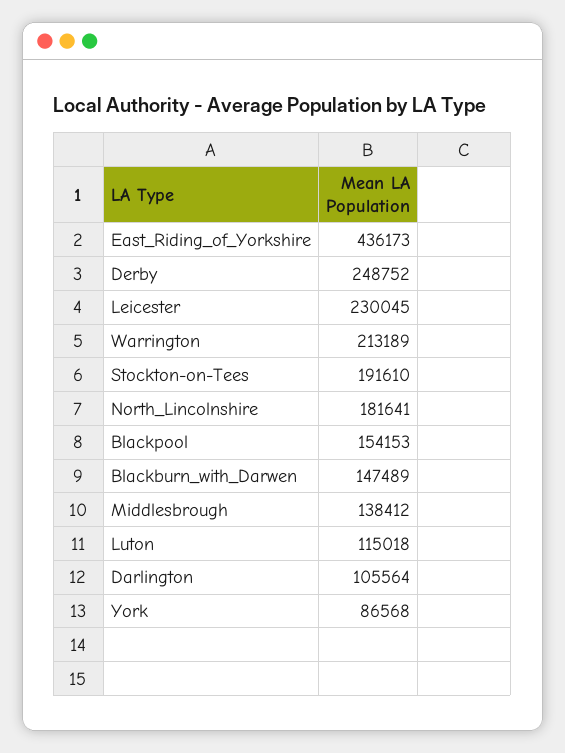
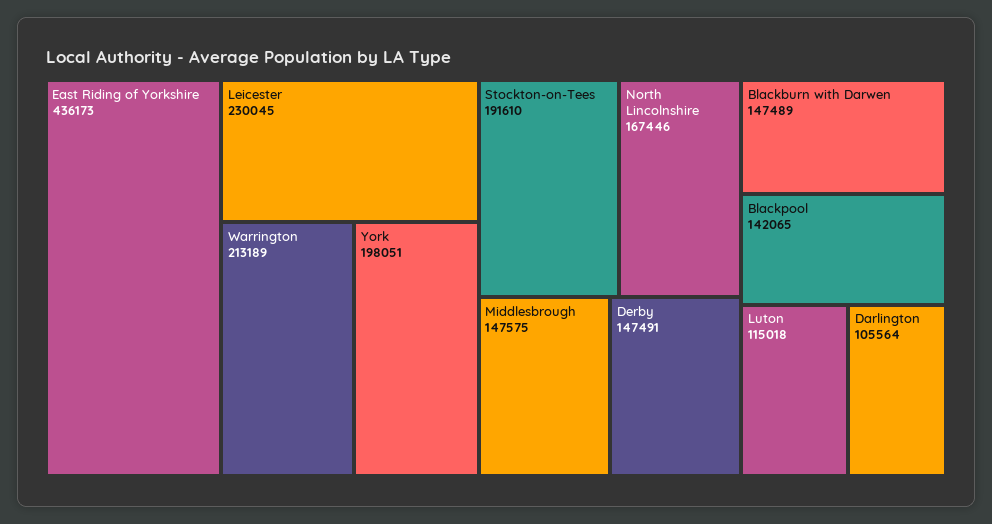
  {
    "East_Riding_of_Yorkshire": 436173,
-   "Derby": 248752,
+   "Derby": 147491,
    "Leicester": 230045,
    "Warrington": 213189,
    "Stockton-on-Tees": 191610,
-   "North_Lincolnshire": 181641,
+   "North_Lincolnshire": 167446,
-   "Blackpool": 154153,
+   "Blackpool": 142065,
    "Blackburn_with_Darwen": 147489,
-   "Middlesbrough": 138412,
+   "Middlesbrough": 147575,
    "Luton": 115018,
    "Darlington": 105564,
-   "York": 86568
+   "York": 198051
  }

